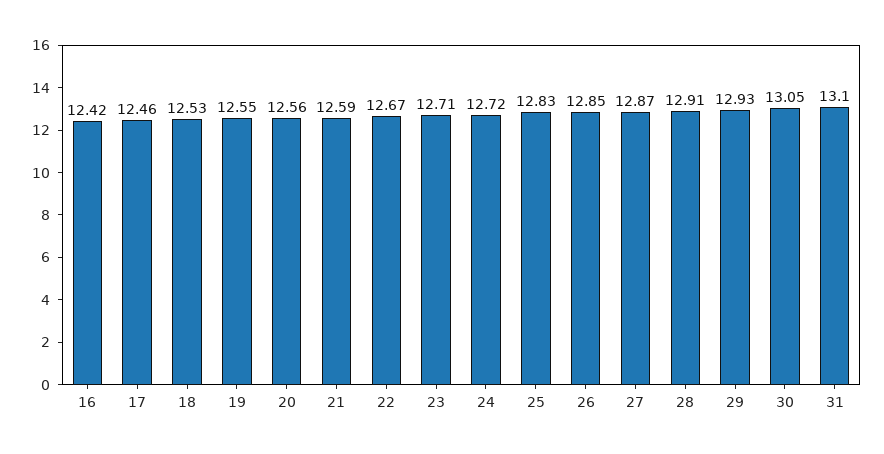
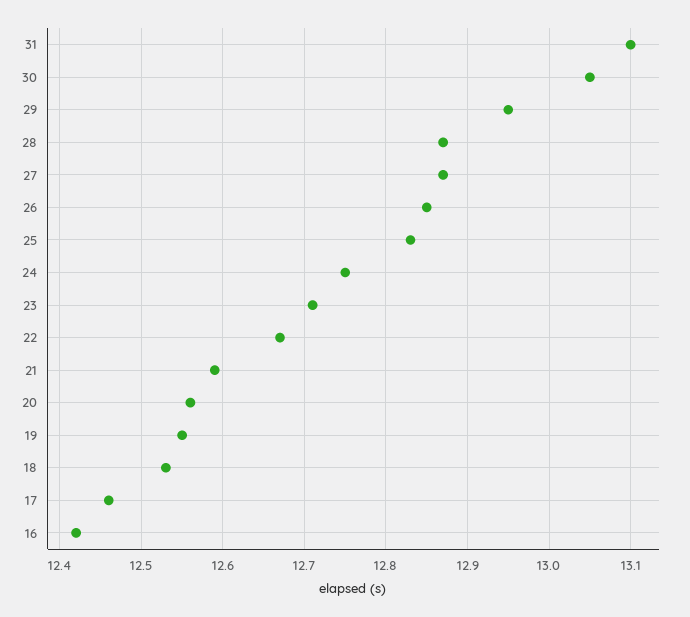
  {
    "16": 12.42,
    "17": 12.46,
    "18": 12.53,
    "19": 12.55,
    "20": 12.56,
    "21": 12.59,
    "22": 12.67,
    "23": 12.71,
-   "24": 12.72,
+   "24": 12.75,
    "25": 12.83,
    "26": 12.85,
    "27": 12.87,
-   "28": 12.91,
+   "28": 12.87,
-   "29": 12.93,
+   "29": 12.95,
    "30": 13.05,
    "31": 13.1
  }

